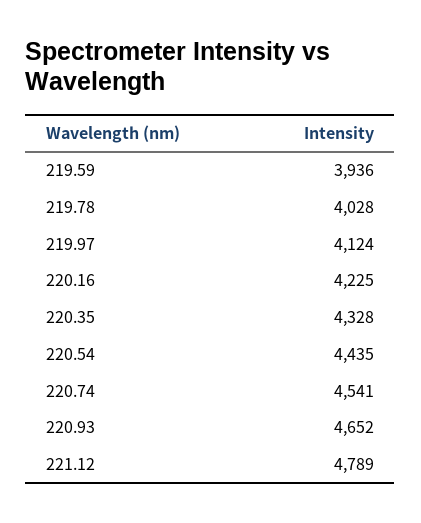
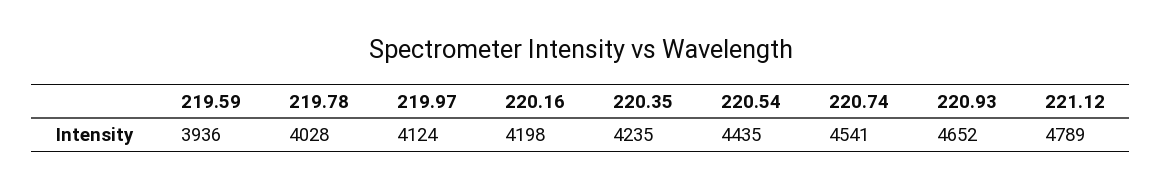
  {
    "219.59": 3936,
    "219.78": 4028,
    "219.97": 4124,
-   "220.16": 4225,
+   "220.16": 4198,
-   "220.35": 4328,
+   "220.35": 4235,
    "220.54": 4435,
    "220.74": 4541,
    "220.93": 4652,
    "221.12": 4789
  }

